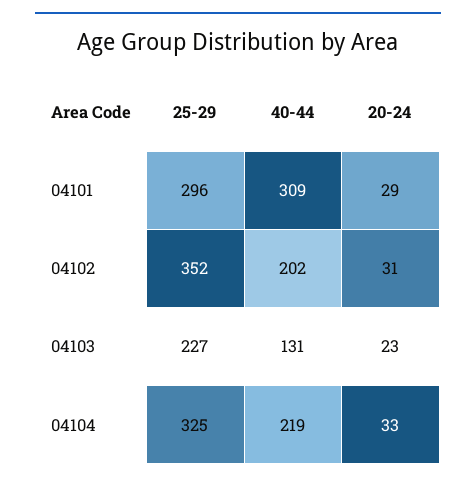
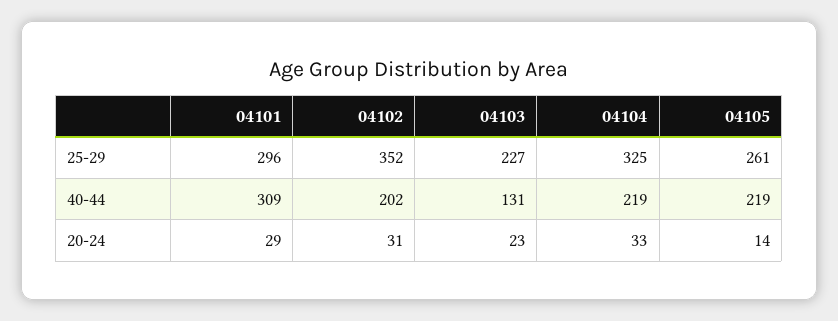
  {
    "25-29": {
      "04101": 296,
      "04102": 352,
      "04103": 227,
-     "04104": 325
+     "04104": 325,
+     "04105": 261
    },
    "40-44": {
      "04101": 309,
      "04102": 202,
      "04103": 131,
-     "04104": 219
+     "04104": 219,
+     "04105": 219
    },
    "20-24": {
      "04101": 29,
      "04102": 31,
      "04103": 23,
-     "04104": 33
+     "04104": 33,
+     "04105": 14
    }
  }

